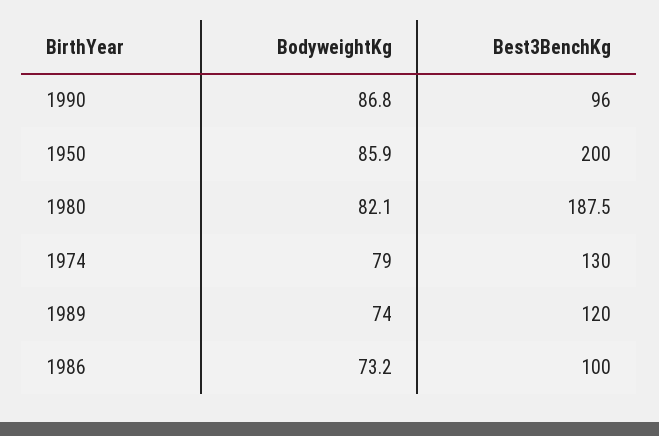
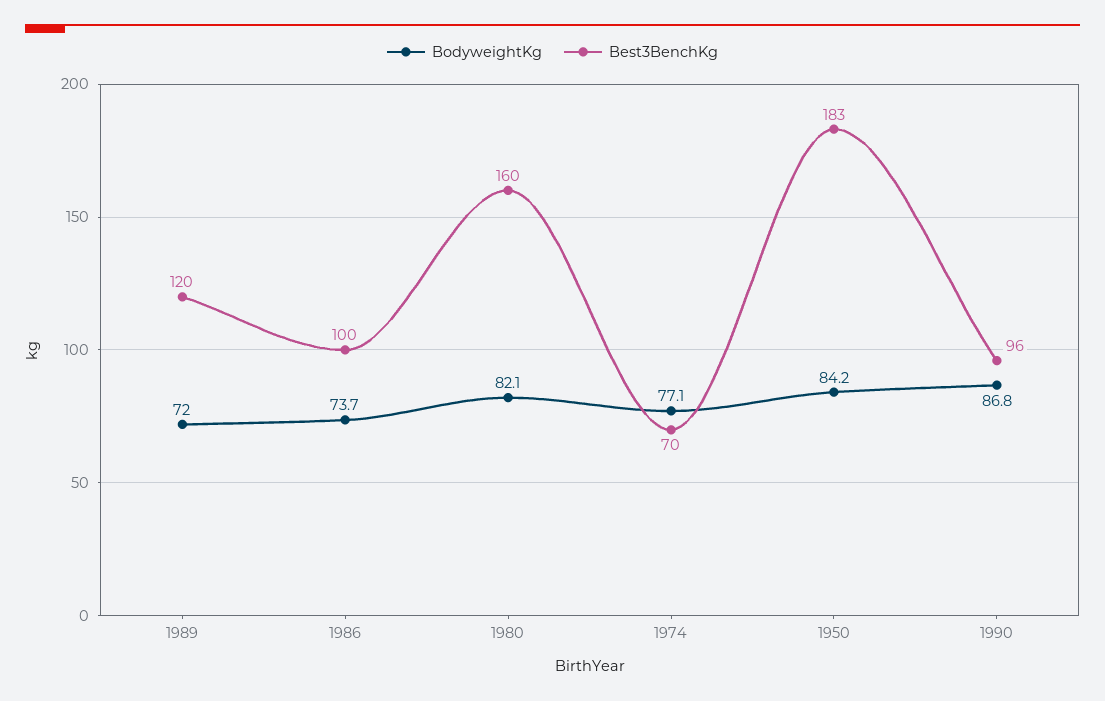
  {
    "BodyweightKg": {
      "1990": 86.8,
-     "1950": 85.9,
+     "1950": 84.2,
      "1980": 82.1,
-     "1974": 79,
+     "1974": 77.1,
-     "1989": 74,
+     "1989": 72,
-     "1986": 73.2
+     "1986": 73.7
    },
    "Best3BenchKg": {
      "1990": 96,
-     "1950": 200,
+     "1950": 183,
-     "1980": 187.5,
+     "1980": 160,
-     "1974": 130,
+     "1974": 70,
      "1989": 120,
      "1986": 100
    }
  }

